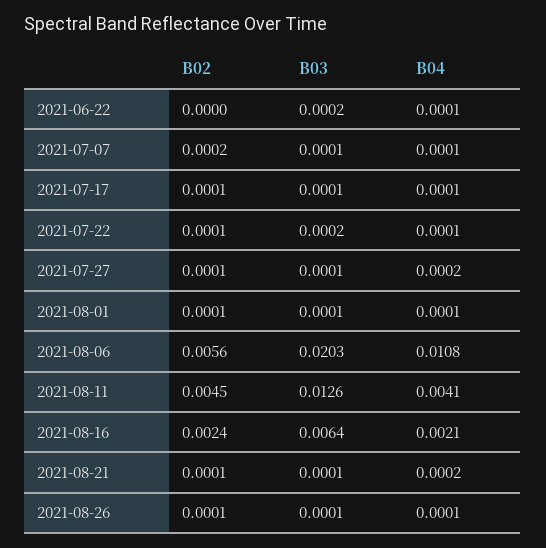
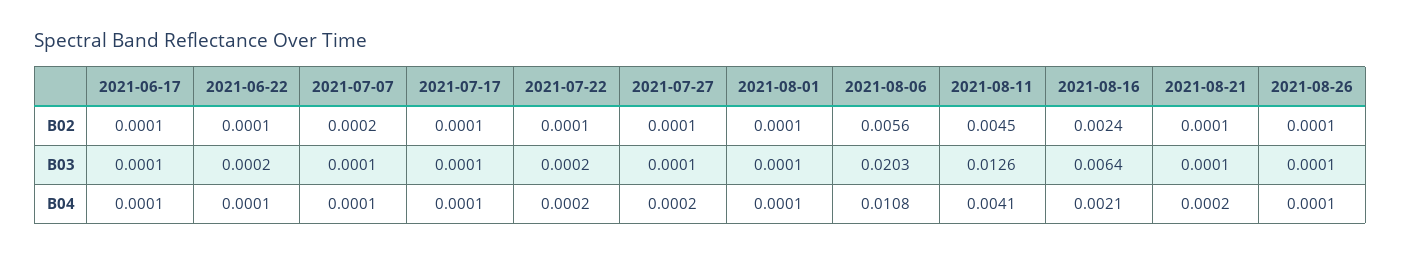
  {
    "B02": {
-     "2021-06-22": 0,
+     "2021-06-22": 0.0001,
      "2021-07-07": 0.0002,
      "2021-07-17": 0.0001,
      "2021-07-22": 0.0001,
      "2021-07-27": 0.0001,
      "2021-08-01": 0.0001,
      "2021-08-06": 0.0056,
      "2021-08-11": 0.0045,
      "2021-08-16": 0.0024,
      "2021-08-21": 0.0001,
-     "2021-08-26": 0.0001
+     "2021-08-26": 0.0001,
+     "2021-06-17": 0.0001
    },
    "B03": {
      "2021-06-22": 0.0002,
      "2021-07-07": 0.0001,
      "2021-07-17": 0.0001,
      "2021-07-22": 0.0002,
      "2021-07-27": 0.0001,
      "2021-08-01": 0.0001,
      "2021-08-06": 0.0203,
      "2021-08-11": 0.0126,
      "2021-08-16": 0.0064,
      "2021-08-21": 0.0001,
-     "2021-08-26": 0.0001
+     "2021-08-26": 0.0001,
+     "2021-06-17": 0.0001
    },
    "B04": {
      "2021-06-22": 0.0001,
      "2021-07-07": 0.0001,
      "2021-07-17": 0.0001,
-     "2021-07-22": 0.0001,
+     "2021-07-22": 0.0002,
      "2021-07-27": 0.0002,
      "2021-08-01": 0.0001,
      "2021-08-06": 0.0108,
      "2021-08-11": 0.0041,
      "2021-08-16": 0.0021,
      "2021-08-21": 0.0002,
-     "2021-08-26": 0.0001
+     "2021-08-26": 0.0001,
+     "2021-06-17": 0.0001
    }
  }

